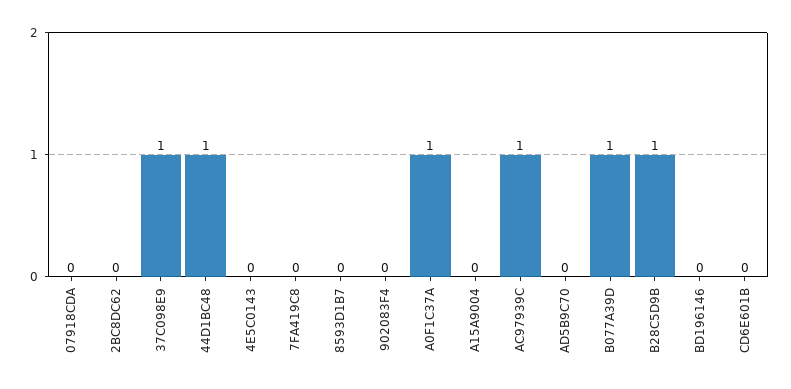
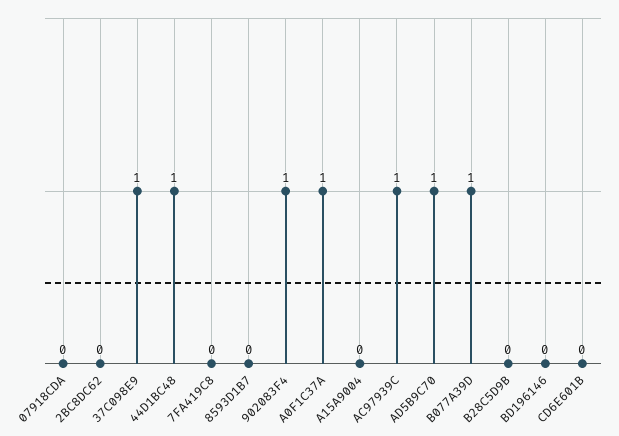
  {
    "07918CDA": 0,
    "2BC8DC62": 0,
    "37C098E9": 1,
    "44D1BC48": 1,
-   "4E5C0143": 0,
    "7FA419C8": 0,
    "8593D1B7": 0,
-   "902083F4": 0,
+   "902083F4": 1,
    "A0F1C37A": 1,
    "A15A9004": 0,
    "AC97939C": 1,
-   "AD5B9C70": 0,
+   "AD5B9C70": 1,
    "B077A39D": 1,
-   "B28C5D9B": 1,
+   "B28C5D9B": 0,
    "BD196146": 0,
    "CD6E601B": 0
  }

